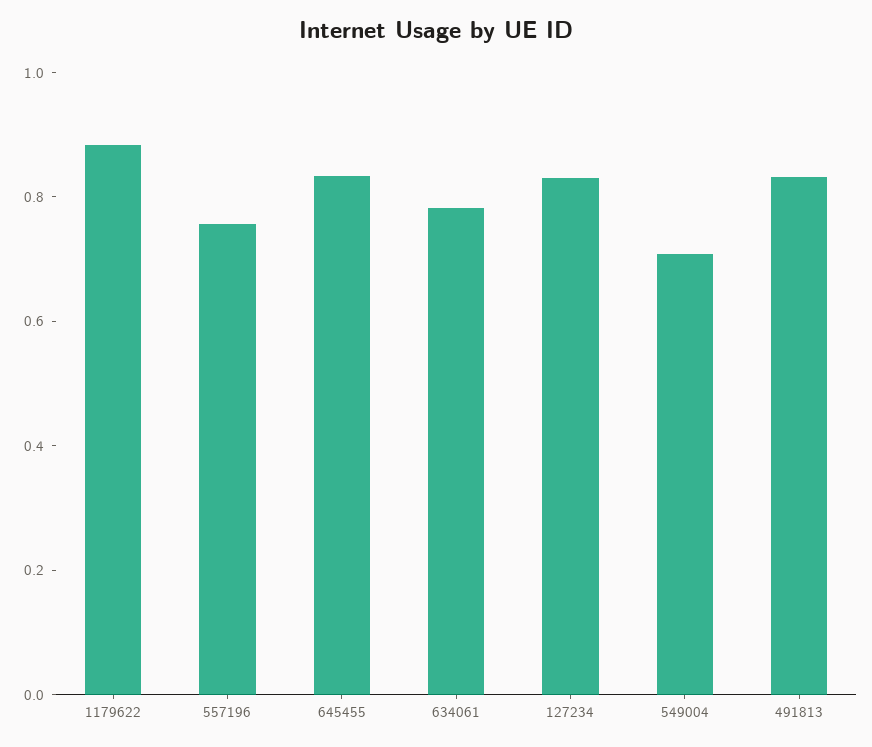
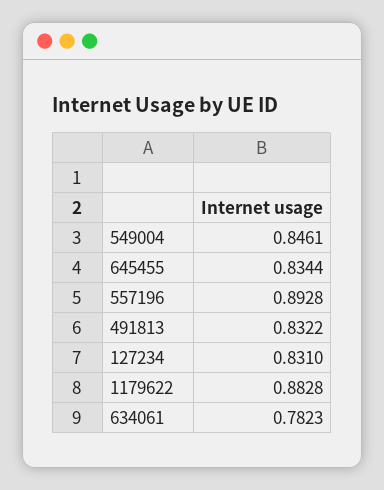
  {
    "1179622": 0.8828,
-   "557196": 0.75,
+   "557196": 0.8928,
    "645455": 0.8344,
    "634061": 0.7823,
    "127234": 0.831,
-   "549004": 0.7,
+   "549004": 0.8461,
    "491813": 0.8322
  }

